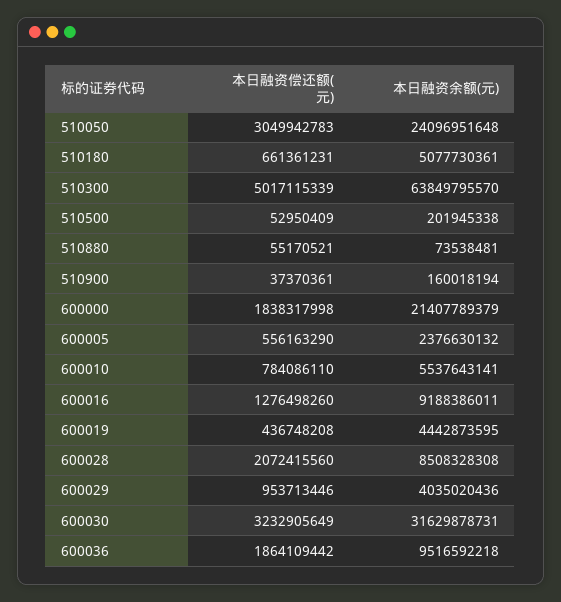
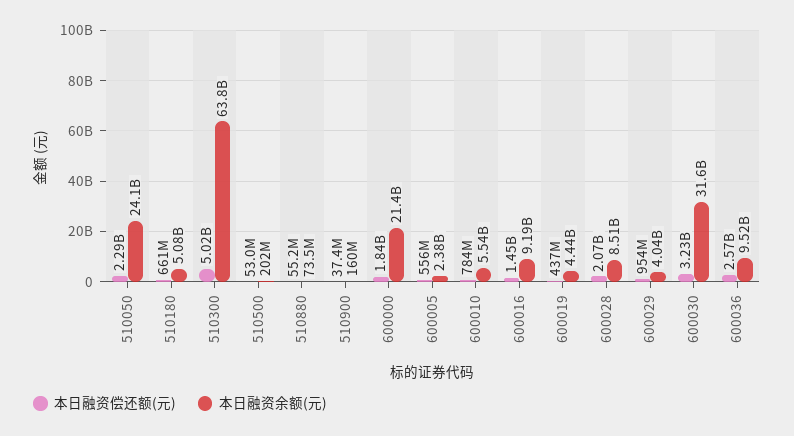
  {
    "本日融资偿还额(元)": {
-     "510050": 3049942783,
+     "510050": 2290000000,
      "510180": 661361231,
      "510300": 5017115339,
      "510500": 52950409,
      "510880": 55170521,
      "510900": 37370361,
      "600000": 1838317998,
      "600005": 556163290,
      "600010": 784086110,
-     "600016": 1276498260,
+     "600016": 1450000000,
      "600019": 436748208,
      "600028": 2072415560,
      "600029": 953713446,
      "600030": 3232905649,
-     "600036": 1864109442
+     "600036": 2570000000
    },
    "本日融资余额(元)": {
      "510050": 24096951648,
      "510180": 5077730361,
      "510300": 63849795570,
      "510500": 201945338,
      "510880": 73538481,
      "510900": 160018194,
      "600000": 21407789379,
      "600005": 2376630132,
      "600010": 5537643141,
      "600016": 9188386011,
      "600019": 4442873595,
      "600028": 8508328308,
      "600029": 4035020436,
      "600030": 31629878731,
      "600036": 9516592218
    }
  }

